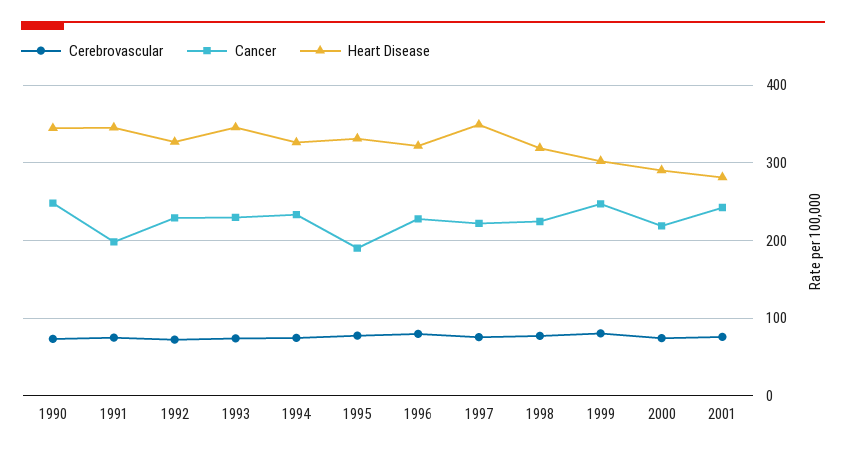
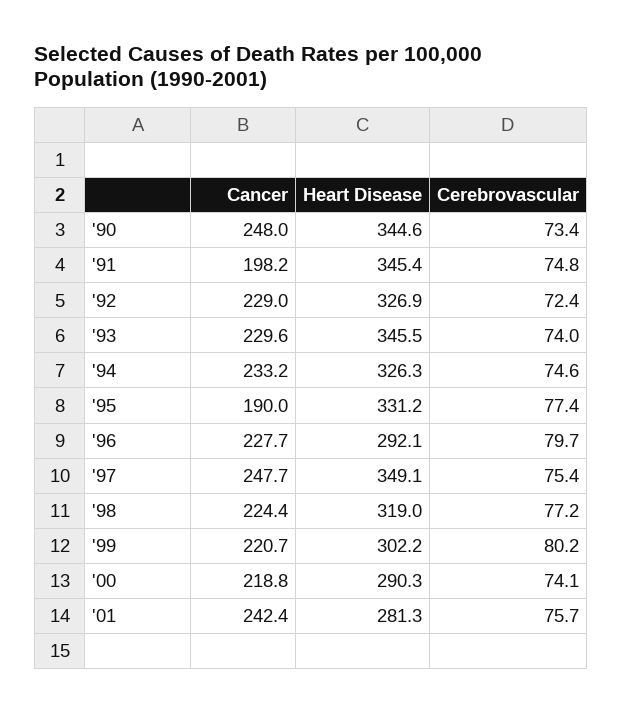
  {
    "Cerebrovascular": {
      "1990": 73.4,
      "1991": 74.8,
      "1992": 72.4,
      "1993": 74,
      "1994": 74.6,
      "1995": 77.4,
      "1996": 79.7,
      "1997": 75.4,
      "1998": 77.2,
      "1999": 80.2,
      "2000": 74.1,
      "2001": 75.7
    },
    "Cancer": {
      "1990": 248,
      "1991": 198.2,
      "1992": 229,
      "1993": 229.6,
      "1994": 233.2,
      "1995": 190,
      "1996": 227.7,
-     "1997": 220,
+     "1997": 247.7,
      "1998": 224.4,
-     "1999": 250,
+     "1999": 220.7,
      "2000": 218.8,
      "2001": 242.4
    },
    "Heart Disease": {
      "1990": 344.6,
      "1991": 345.4,
      "1992": 326.9,
      "1993": 345.5,
      "1994": 326.3,
      "1995": 331.2,
-     "1996": 320,
+     "1996": 292.1,
      "1997": 349.1,
      "1998": 319,
      "1999": 302.2,
      "2000": 290.3,
      "2001": 281.3
    }
  }

